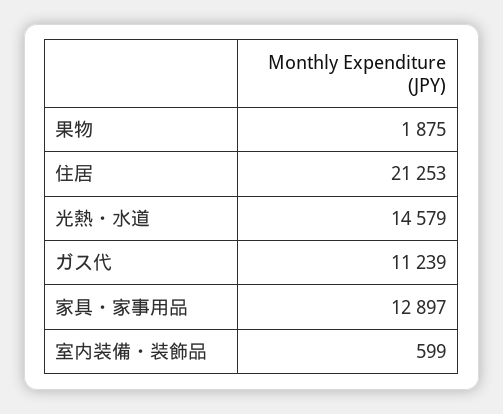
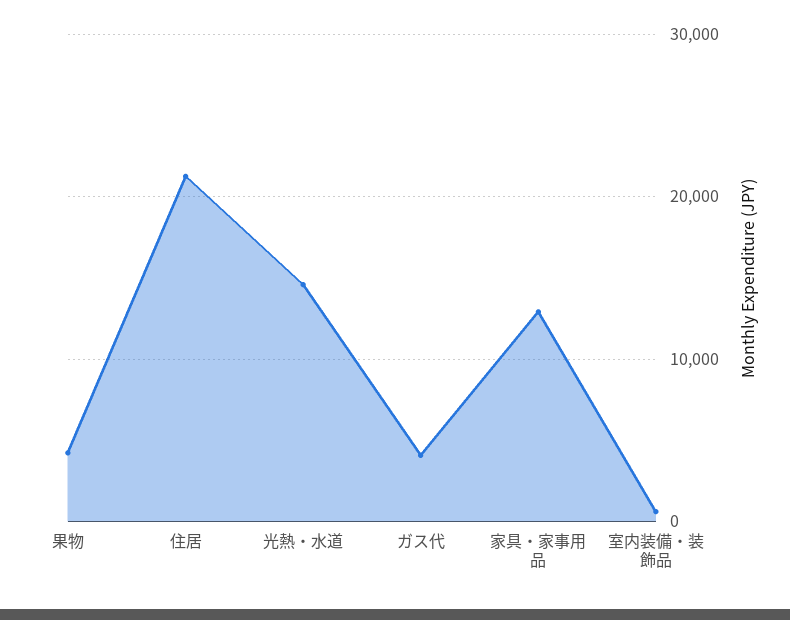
  {
-   "果物": 1875,
+   "果物": 4000,
    "住居": 21253,
    "光熱・水道": 14579,
-   "ガス代": 11239,
+   "ガス代": 4000,
    "家具・家事用品": 12897,
    "室内装備・装飾品": 599
  }

